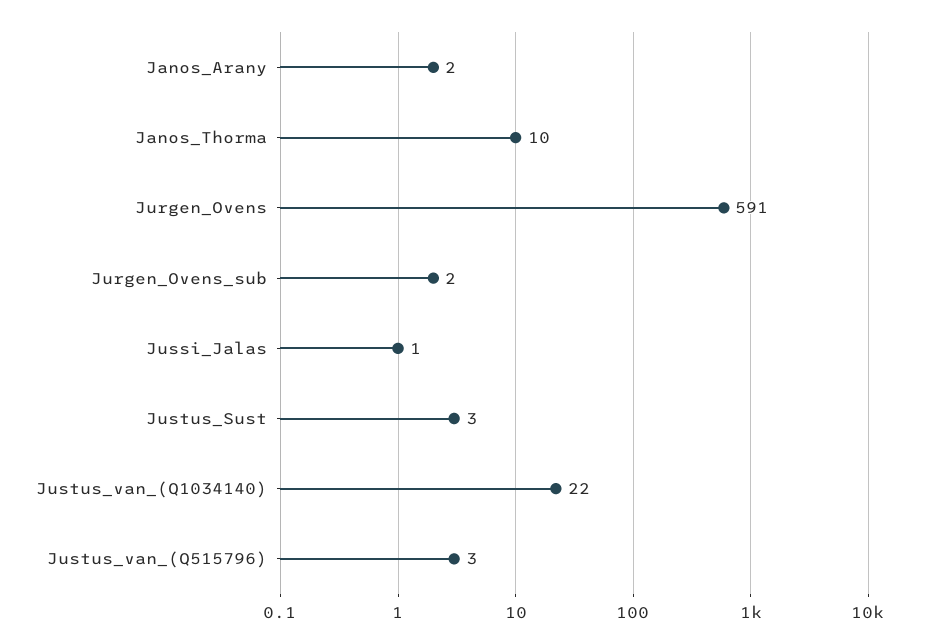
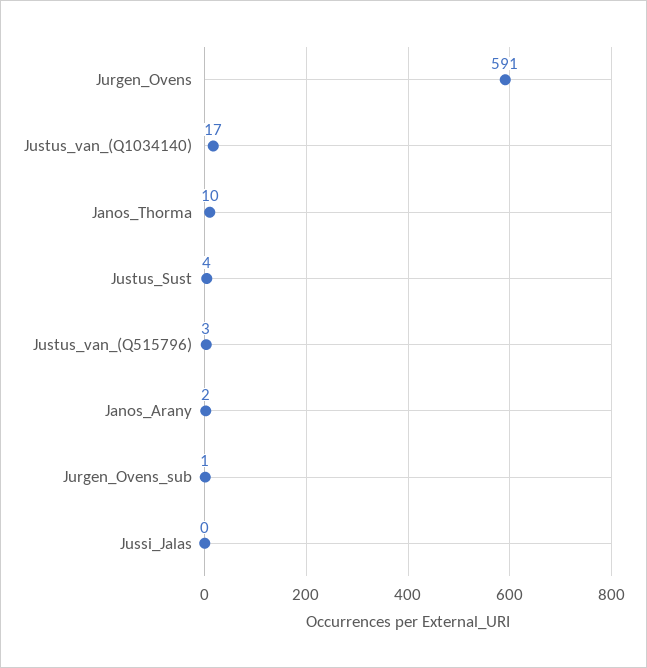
  {
    "Janos_Arany": 2,
    "Janos_Thorma": 10,
    "Jurgen_Ovens": 591,
-   "Jurgen_Ovens_sub": 2,
+   "Jurgen_Ovens_sub": 1,
-   "Jussi_Jalas": 1,
+   "Jussi_Jalas": 0,
-   "Justus_Sust": 3,
+   "Justus_Sust": 4,
-   "Justus_van_(Q1034140)": 22,
+   "Justus_van_(Q1034140)": 17,
    "Justus_van_(Q515796)": 3
  }

